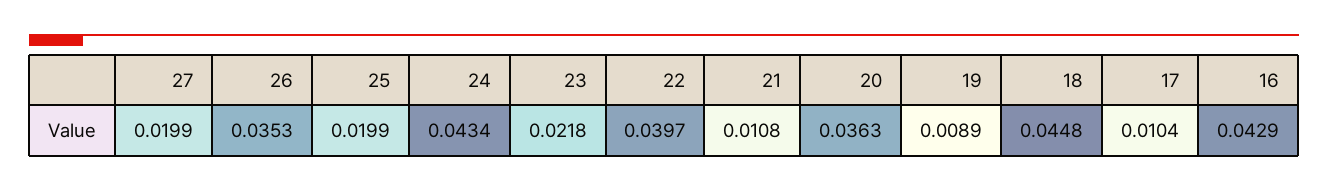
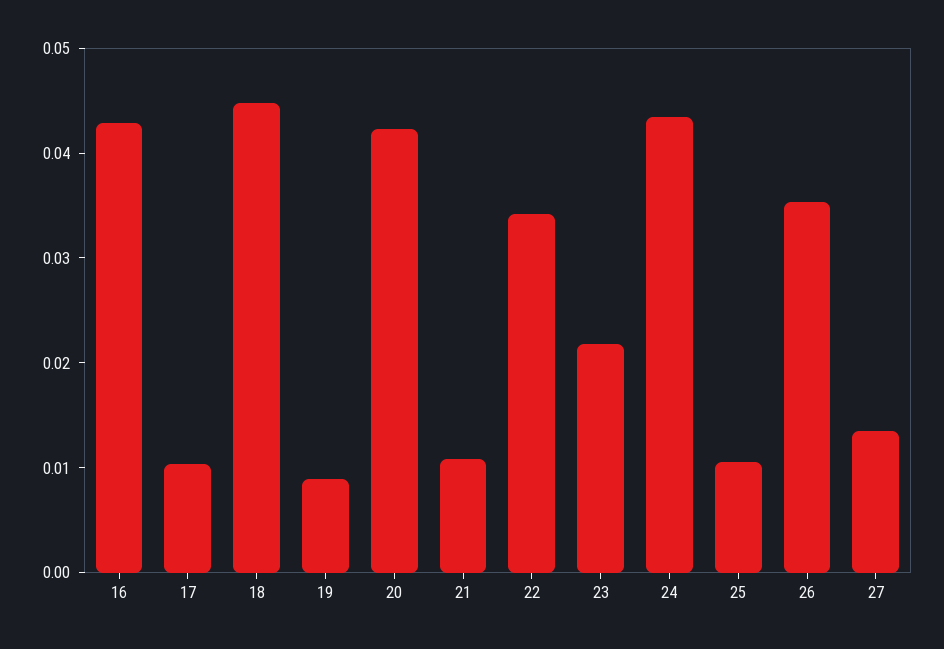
  {
-   "27": 0.0199,
+   "27": 0.014,
    "26": 0.0353,
-   "25": 0.0199,
+   "25": 0.01,
    "24": 0.0434,
    "23": 0.0218,
-   "22": 0.0397,
+   "22": 0.034,
    "21": 0.0108,
-   "20": 0.0363,
+   "20": 0.042,
    "19": 0.0089,
    "18": 0.0448,
    "17": 0.0104,
    "16": 0.0429
  }

